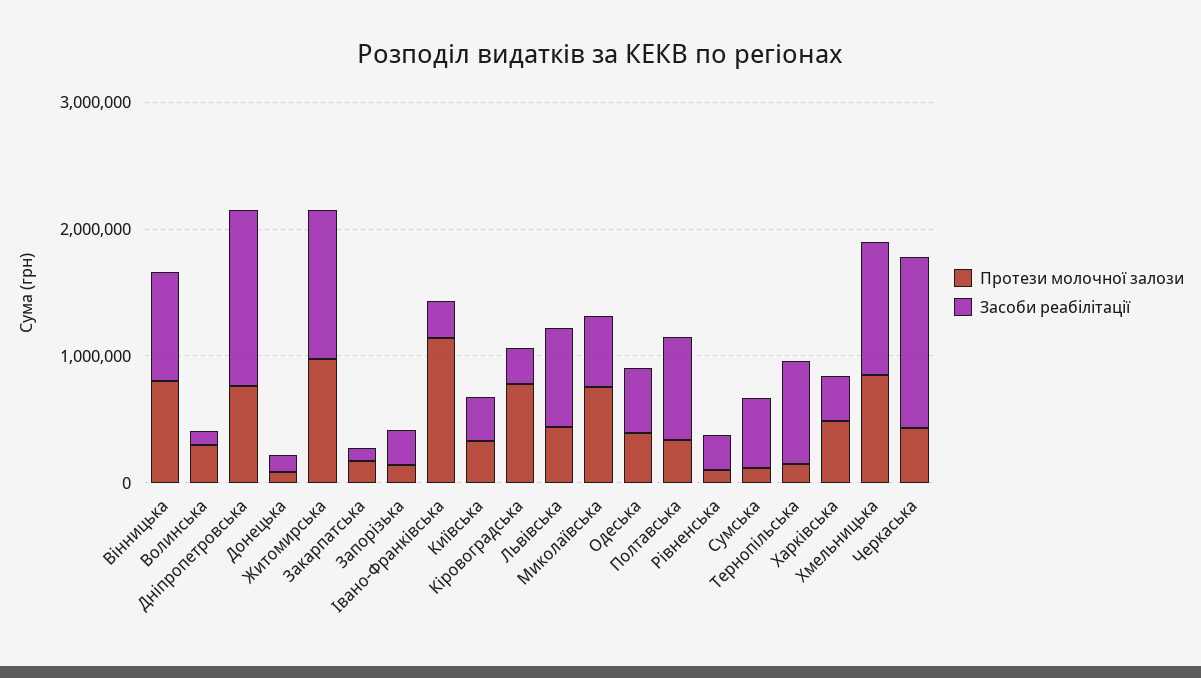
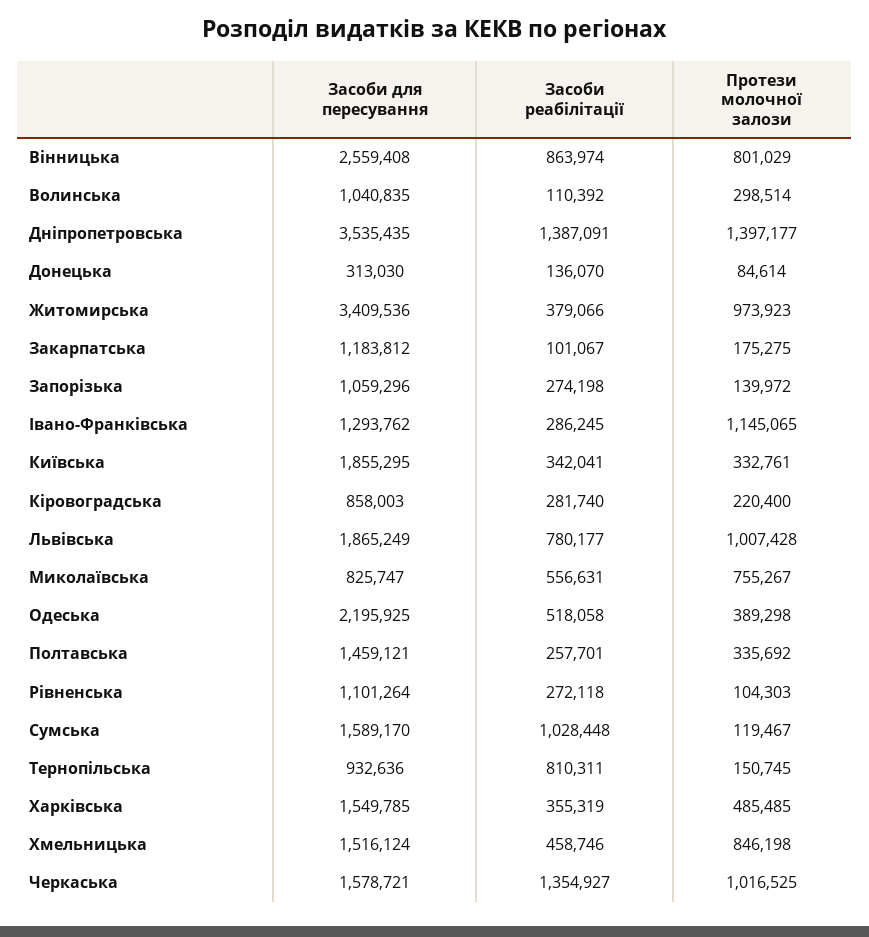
  {
    "Протези молочної залози": {
      "Вінницька": 801029,
      "Волинська": 298514,
-     "Дніпропетровська": 800000,
+     "Дніпропетровська": 1397177,
      "Донецька": 84614,
      "Житомирська": 973923,
      "Закарпатська": 175275,
      "Запорізька": 139972,
      "Івано-Франківська": 1145065,
      "Київська": 332761,
-     "Кіровоградська": 800000,
+     "Кіровоградська": 220400,
-     "Львівська": 400000,
+     "Львівська": 1007428,
      "Миколаївська": 755267,
      "Одеська": 389298,
      "Полтавська": 335692,
      "Рівненська": 104303,
      "Сумська": 119467,
      "Тернопільська": 150745,
      "Харківська": 485485,
      "Хмельницька": 846198,
-     "Черкаська": 400000
+     "Черкаська": 1016525
    },
    "Засоби реабілітації": {
      "Вінницька": 863974,
      "Волинська": 110392,
      "Дніпропетровська": 1387091,
      "Донецька": 136070,
-     "Житомирська": 1200000,
+     "Житомирська": 379066,
      "Закарпатська": 101067,
      "Запорізька": 274198,
      "Івано-Франківська": 286245,
      "Київська": 342041,
      "Кіровоградська": 281740,
      "Львівська": 780177,
      "Миколаївська": 556631,
      "Одеська": 518058,
-     "Полтавська": 800000,
+     "Полтавська": 257701,
      "Рівненська": 272118,
-     "Сумська": 600000,
+     "Сумська": 1028448,
      "Тернопільська": 810311,
      "Харківська": 355319,
-     "Хмельницька": 1000000,
+     "Хмельницька": 458746,
      "Черкаська": 1354927
-   }
+   },
+   "Засоби для пересування": {
+     "Вінницька": 2559408,
+     "Волинська": 1040835,
+     "Дніпропетровська": 3535435,
+     "Донецька": 313030,
+     "Житомирська": 3409536,
+     "Закарпатська": 1183812,
+     "Запорізька": 1059296,
+     "Івано-Франківська": 1293762,
+     "Київська": 1855295,
+     "Кіровоградська": 858003,
+     "Львівська": 1865249,
+     "Миколаївська": 825747,
+     "Одеська": 2195925,
+     "Полтавська": 1459121,
+     "Рівненська": 1101264,
+     "Сумська": 1589170,
+     "Тернопільська": 932636,
+     "Харківська": 1549785,
+     "Хмельницька": 1516124,
+     "Черкаська": 1578721
+   }
  }

